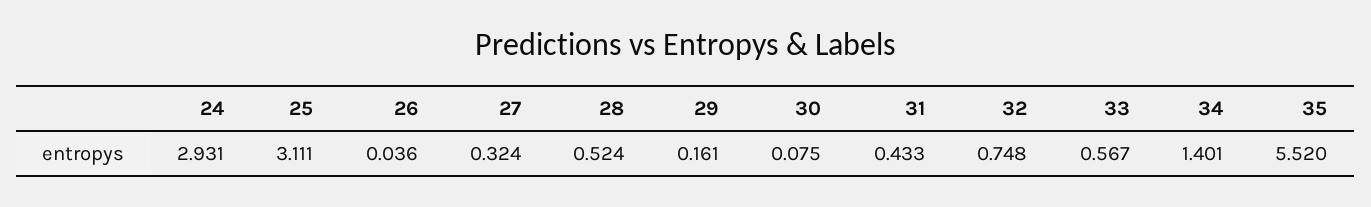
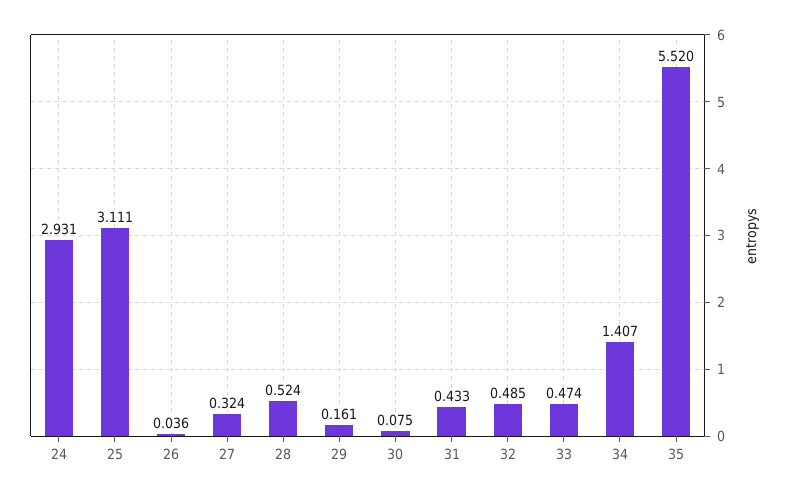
  {
    "24": 2.931,
    "25": 3.111,
    "26": 0.036,
    "27": 0.324,
    "28": 0.524,
    "29": 0.161,
    "30": 0.075,
    "31": 0.433,
-   "32": 0.748,
+   "32": 0.485,
-   "33": 0.567,
+   "33": 0.474,
-   "34": 1.401,
+   "34": 1.407,
    "35": 5.52
  }

